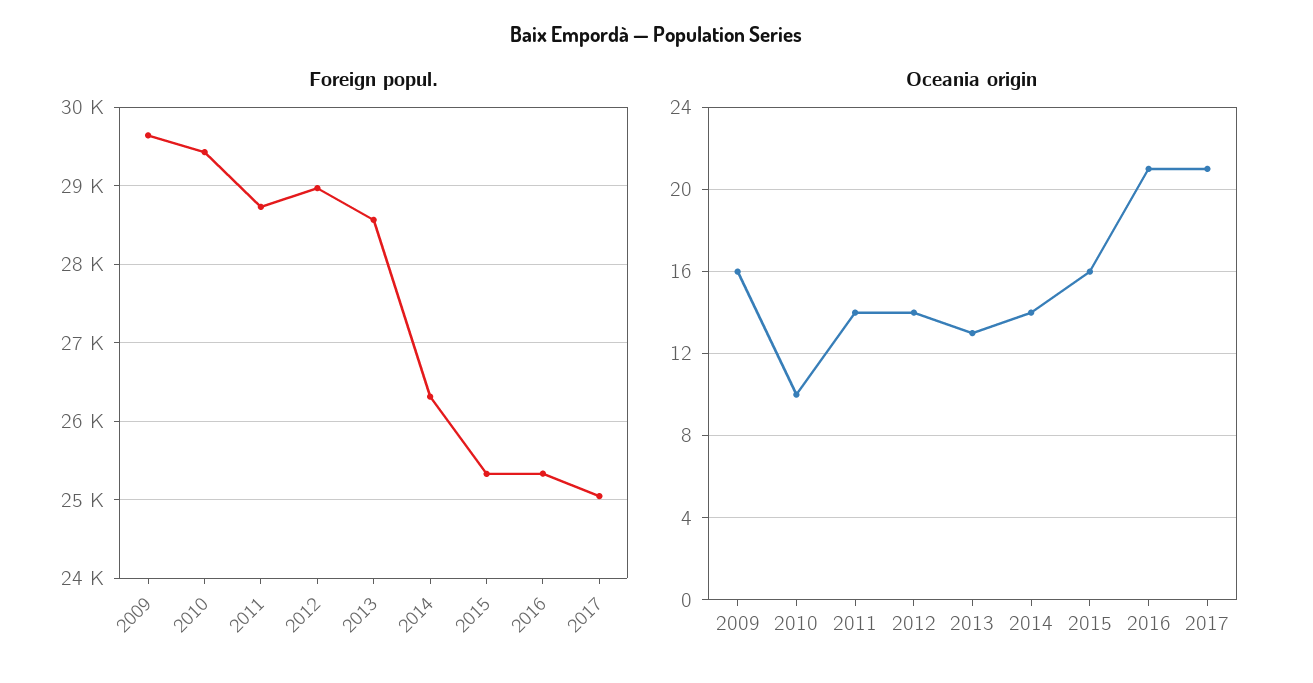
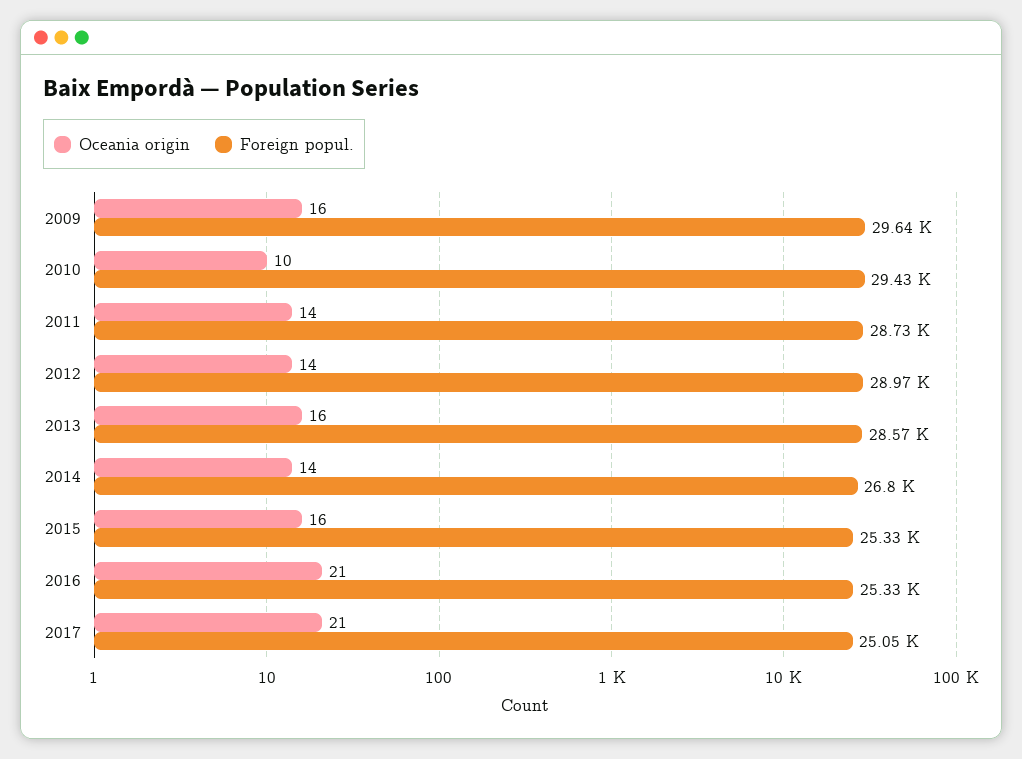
  {
    "Foreign popul.": {
      "2009": 29640,
      "2010": 29430,
      "2011": 28730,
      "2012": 28970,
      "2013": 28570,
-     "2014": 26300,
+     "2014": 26800,
      "2015": 25330,
      "2016": 25330,
      "2017": 25050
    },
    "Oceania origin": {
      "2009": 16,
      "2010": 10,
      "2011": 14,
      "2012": 14,
-     "2013": 13,
+     "2013": 16,
      "2014": 14,
      "2015": 16,
      "2016": 21,
      "2017": 21
    }
  }

